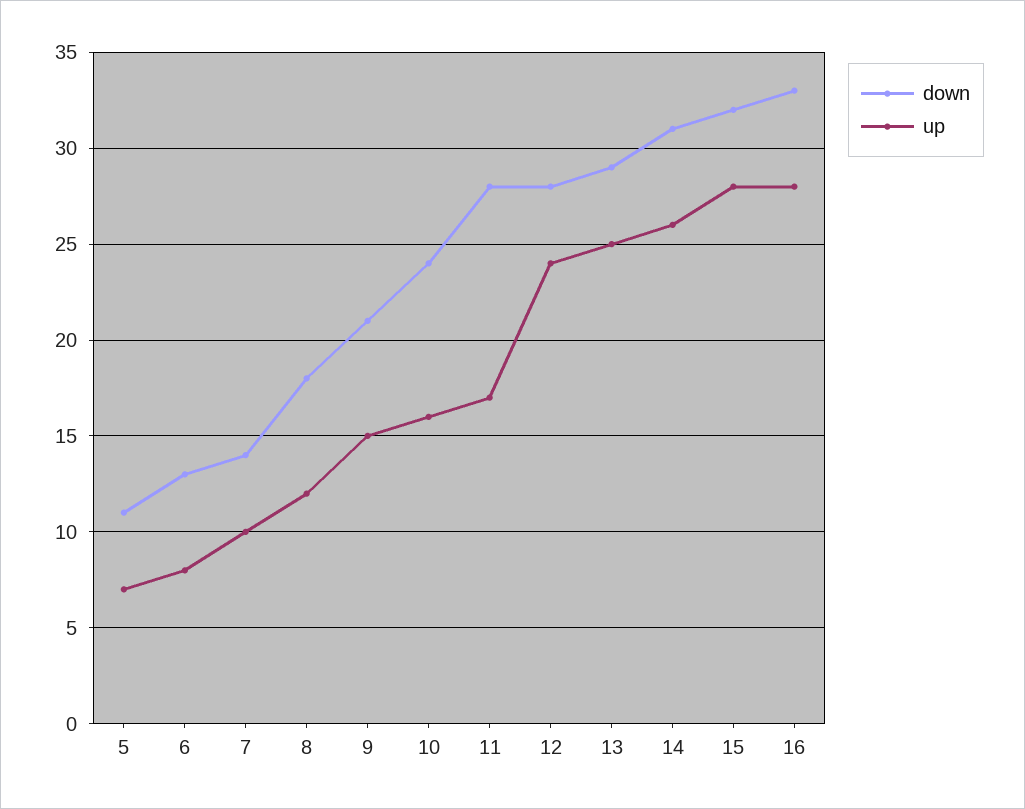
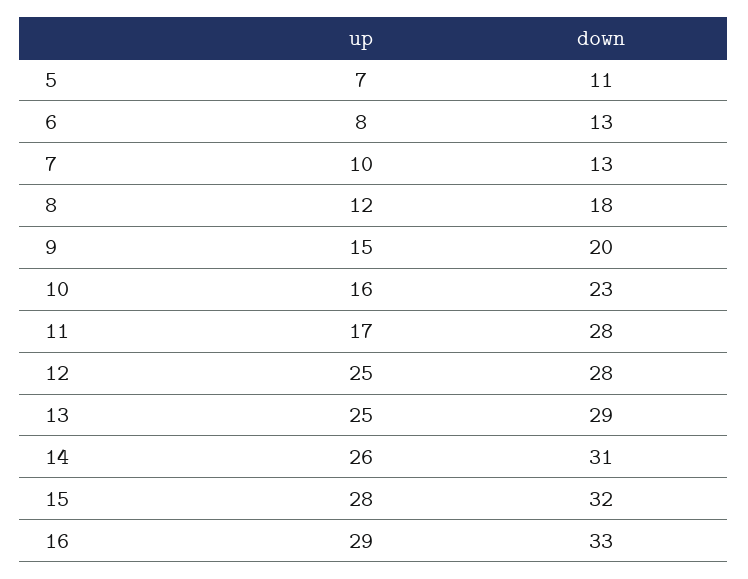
  {
    "down": {
      "5": 11,
      "6": 13,
-     "7": 14,
+     "7": 13,
      "8": 18,
-     "9": 21,
+     "9": 20,
-     "10": 24,
+     "10": 23,
      "11": 28,
      "12": 28,
      "13": 29,
      "14": 31,
      "15": 32,
      "16": 33
    },
    "up": {
      "5": 7,
      "6": 8,
      "7": 10,
      "8": 12,
      "9": 15,
      "10": 16,
      "11": 17,
-     "12": 24,
+     "12": 25,
      "13": 25,
      "14": 26,
      "15": 28,
-     "16": 28
+     "16": 29
    }
  }

